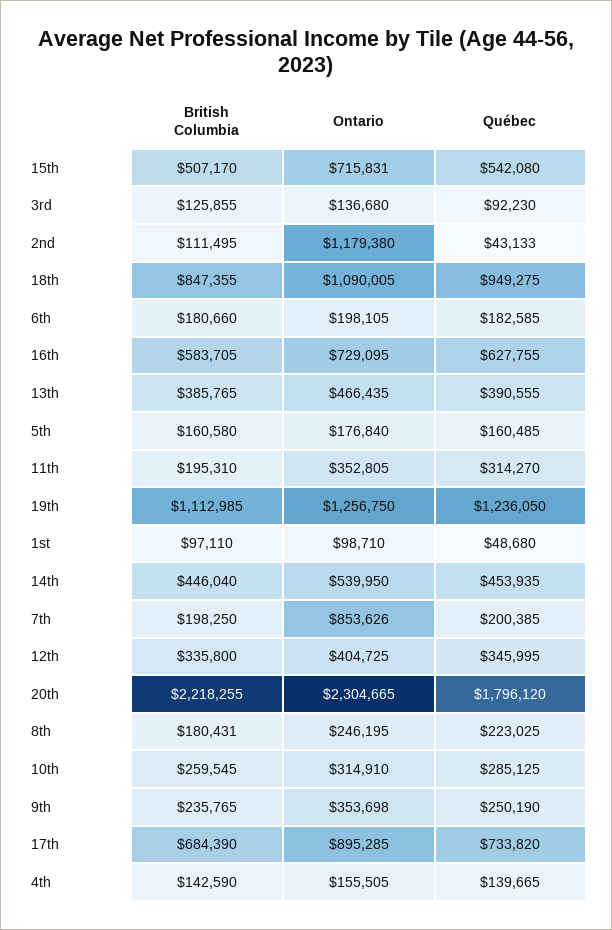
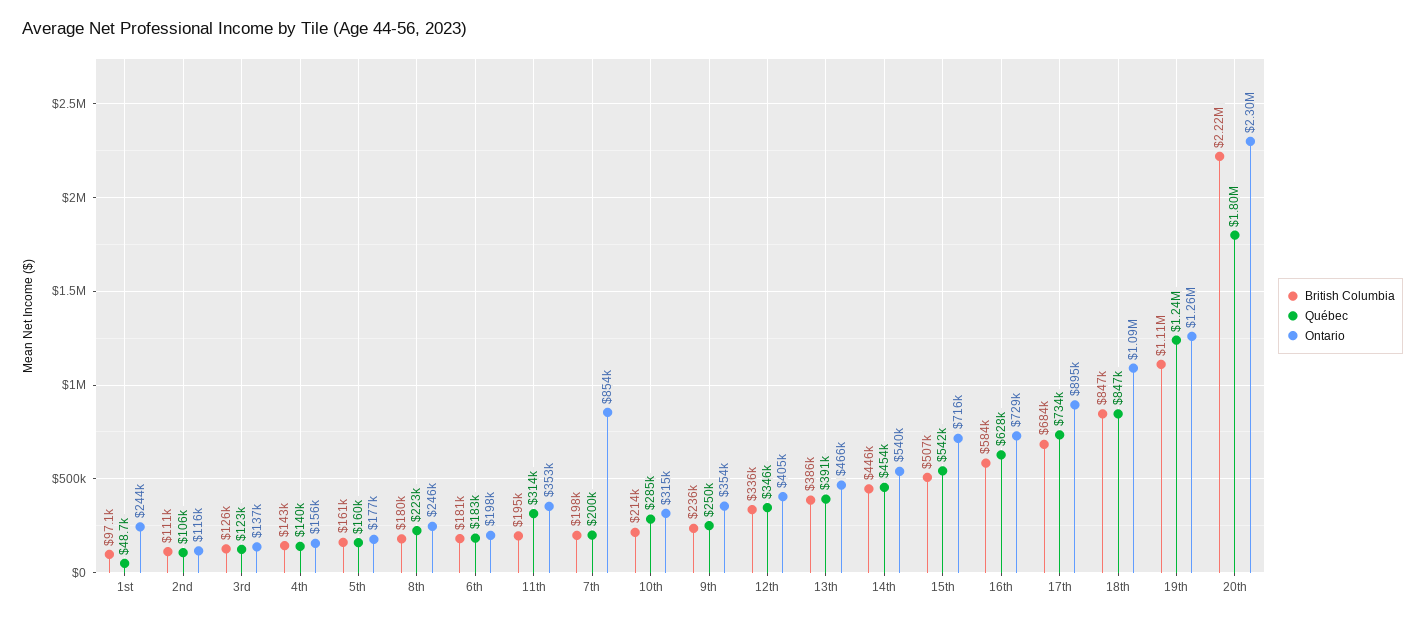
  {
    "British Columbia": {
      "15th": 507170,
      "3rd": 125855,
      "2nd": 111495,
      "18th": 847355,
      "6th": 180660,
      "16th": 583705,
      "13th": 385765,
      "5th": 160580,
      "11th": 195310,
      "19th": 1112985,
      "1st": 97110,
      "14th": 446040,
      "7th": 198250,
      "12th": 335800,
      "20th": 2218255,
      "8th": 180431,
-     "10th": 259545,
+     "10th": 214000,
      "9th": 235765,
      "17th": 684390,
      "4th": 142590
    },
    "Ontario": {
      "15th": 715831,
      "3rd": 136680,
-     "2nd": 1179380,
+     "2nd": 116000,
      "18th": 1090005,
      "6th": 198105,
      "16th": 729095,
      "13th": 466435,
      "5th": 176840,
      "11th": 352805,
      "19th": 1256750,
-     "1st": 98710,
+     "1st": 244000,
      "14th": 539950,
      "7th": 853626,
      "12th": 404725,
      "20th": 2304665,
      "8th": 246195,
      "10th": 314910,
      "9th": 353698,
      "17th": 895285,
      "4th": 155505
    },
    "Québec": {
      "15th": 542080,
-     "3rd": 92230,
+     "3rd": 123000,
-     "2nd": 43133,
+     "2nd": 106000,
-     "18th": 949275,
+     "18th": 847000,
      "6th": 182585,
      "16th": 627755,
      "13th": 390555,
      "5th": 160485,
      "11th": 314270,
      "19th": 1236050,
      "1st": 48680,
      "14th": 453935,
      "7th": 200385,
      "12th": 345995,
      "20th": 1796120,
      "8th": 223025,
      "10th": 285125,
      "9th": 250190,
      "17th": 733820,
      "4th": 139665
    }
  }

